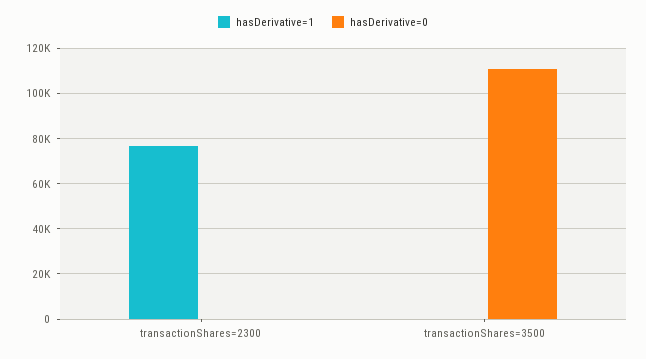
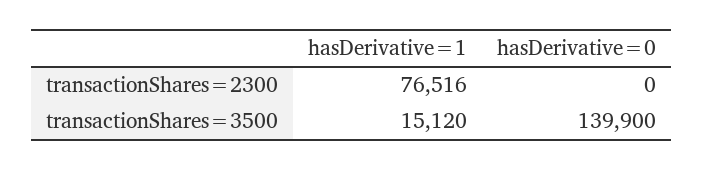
  {
    "hasDerivative=1": {
      "transactionShares=2300": 76516,
-     "transactionShares=3500": 0
+     "transactionShares=3500": 15120
    },
    "hasDerivative=0": {
      "transactionShares=2300": 0,
-     "transactionShares=3500": 110000
+     "transactionShares=3500": 139900
    }
  }

